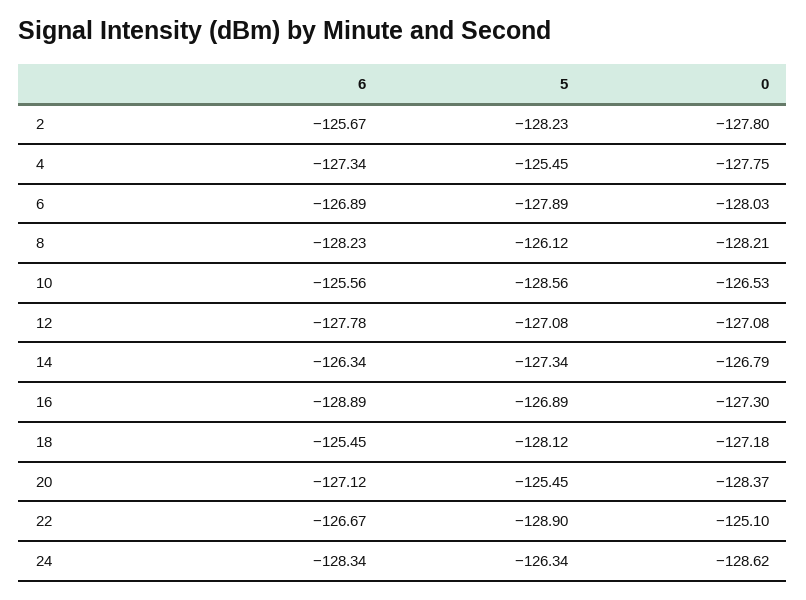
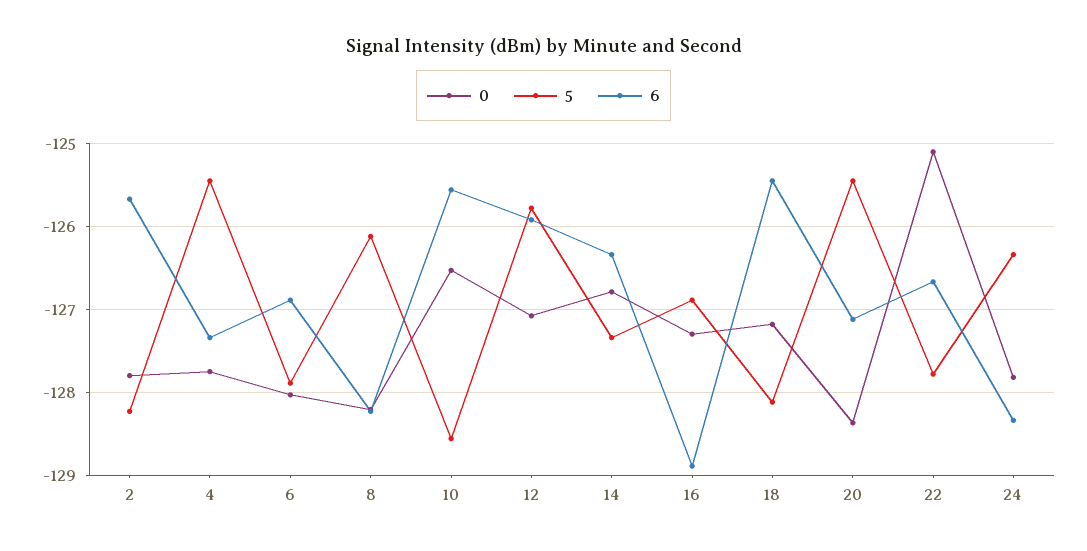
  {
    "6": {
      "2": -125.67,
      "4": -127.34,
      "6": -126.89,
      "8": -128.23,
      "10": -125.56,
-     "12": -127.78,
+     "12": -125.9,
      "14": -126.34,
      "16": -128.89,
      "18": -125.45,
      "20": -127.12,
      "22": -126.67,
      "24": -128.34
    },
    "5": {
      "2": -128.23,
      "4": -125.45,
      "6": -127.89,
      "8": -126.12,
      "10": -128.56,
-     "12": -127.08,
+     "12": -125.8,
      "14": -127.34,
      "16": -126.89,
      "18": -128.12,
      "20": -125.45,
-     "22": -128.9,
+     "22": -127.8,
      "24": -126.34
    },
    "0": {
      "2": -127.8,
      "4": -127.75,
      "6": -128.03,
      "8": -128.21,
      "10": -126.53,
      "12": -127.08,
      "14": -126.79,
      "16": -127.3,
      "18": -127.18,
      "20": -128.37,
      "22": -125.1,
-     "24": -128.62
+     "24": -127.8
    }
  }

